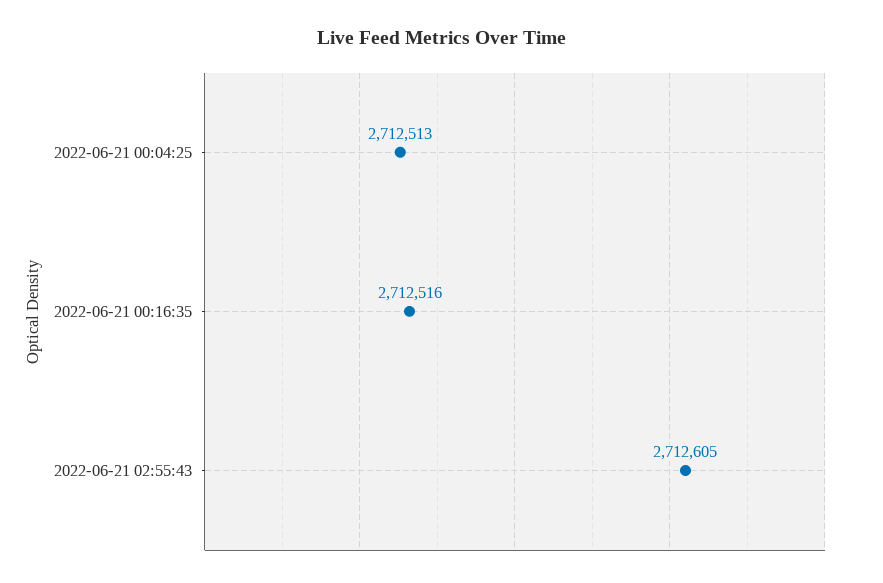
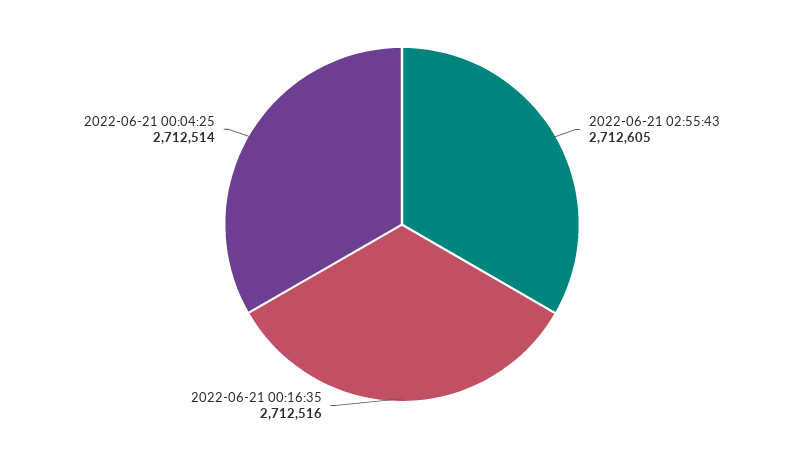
  {
-   "2022-06-21 00:04:25": 2712513,
+   "2022-06-21 00:04:25": 2712514,
    "2022-06-21 00:16:35": 2712516,
    "2022-06-21 02:55:43": 2712605
  }

